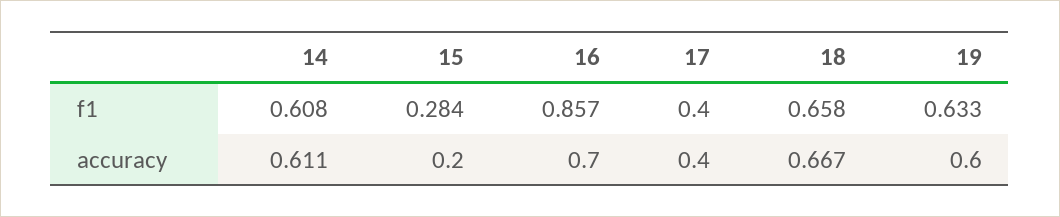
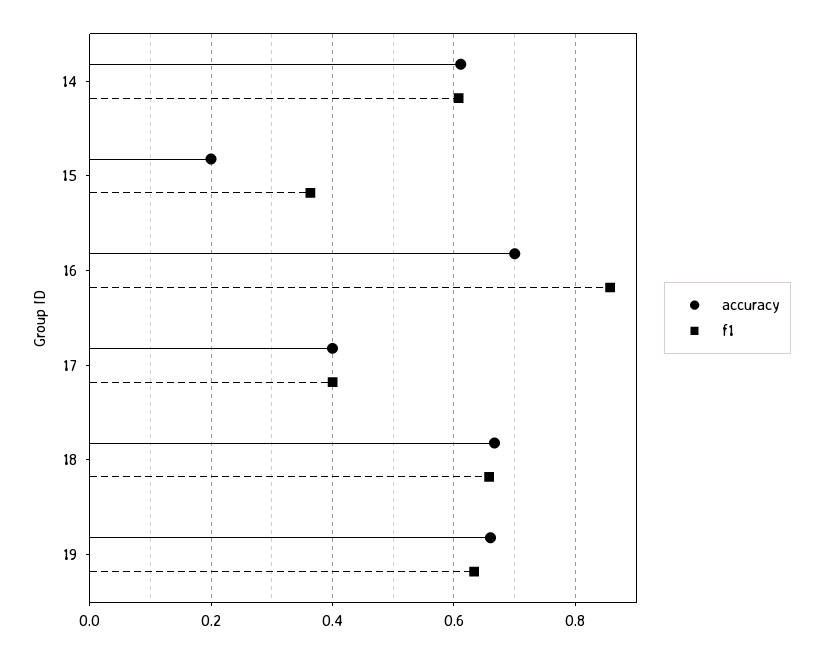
  {
    "f1": {
      "14": 0.608,
-     "15": 0.284,
+     "15": 0.36,
      "16": 0.857,
      "17": 0.4,
      "18": 0.658,
      "19": 0.633
    },
    "accuracy": {
      "14": 0.611,
      "15": 0.2,
      "16": 0.7,
      "17": 0.4,
      "18": 0.667,
-     "19": 0.6
+     "19": 0.66
    }
  }

